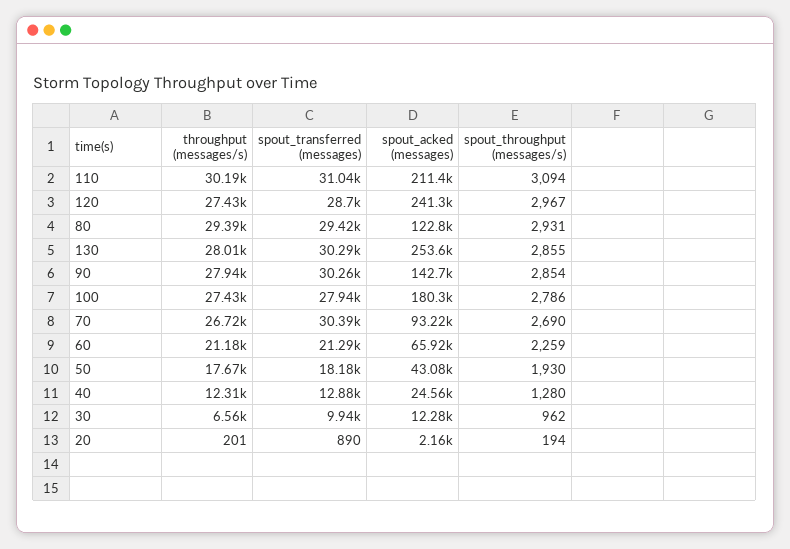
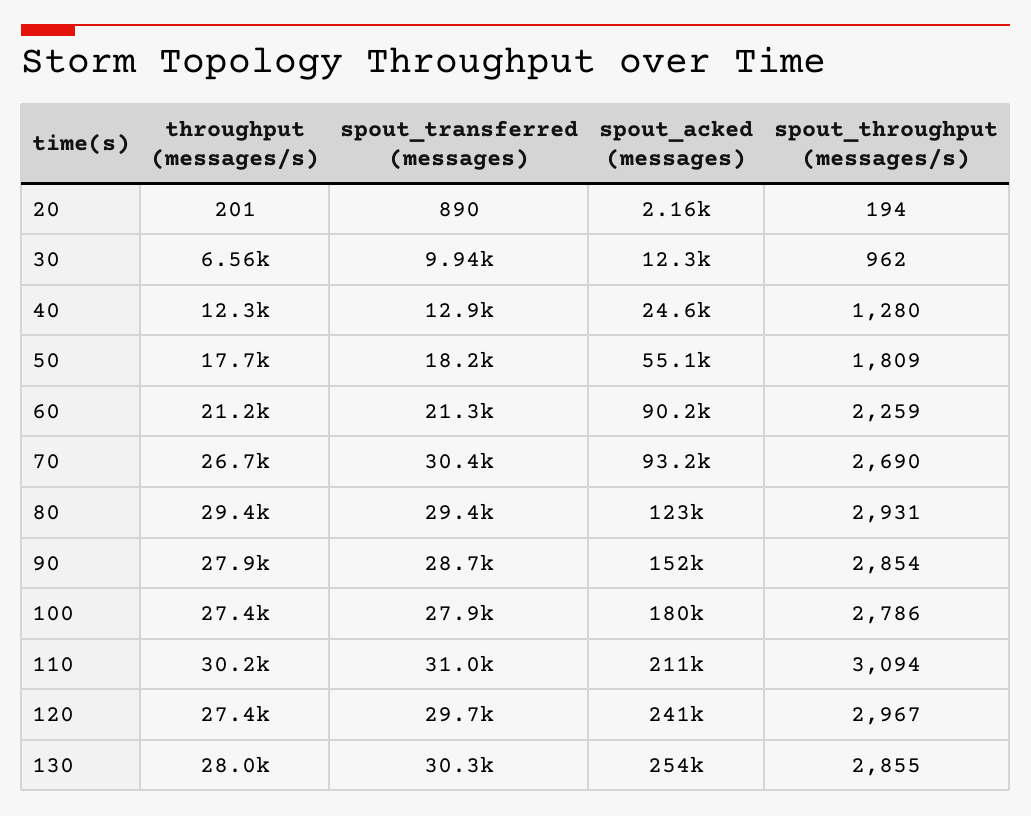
  {
    "throughput (messages/s)": {
      "110": 30190,
      "120": 27430,
      "80": 29390,
      "130": 28010,
      "90": 27940,
      "100": 27430,
      "70": 26720,
      "60": 21180,
      "50": 17670,
      "40": 12310,
      "30": 6560,
      "20": 201
    },
    "spout_transferred (messages)": {
      "110": 31040,
-     "120": 28700,
+     "120": 29700,
      "80": 29420,
      "130": 30290,
-     "90": 30260,
+     "90": 28700,
      "100": 27940,
      "70": 30390,
      "60": 21290,
      "50": 18180,
      "40": 12880,
      "30": 9940,
      "20": 890
    },
    "spout_acked (messages)": {
      "110": 211400,
      "120": 241300,
      "80": 122800,
      "130": 253600,
-     "90": 142700,
+     "90": 152000,
      "100": 180300,
      "70": 93220,
-     "60": 65920,
+     "60": 90200,
-     "50": 43080,
+     "50": 55100,
      "40": 24560,
      "30": 12280,
      "20": 2160
    },
    "spout_throughput (messages/s)": {
      "110": 3094,
      "120": 2967,
      "80": 2931,
      "130": 2855,
      "90": 2854,
      "100": 2786,
      "70": 2690,
      "60": 2259,
-     "50": 1930,
+     "50": 1809,
      "40": 1280,
      "30": 962,
      "20": 194
    }
  }

